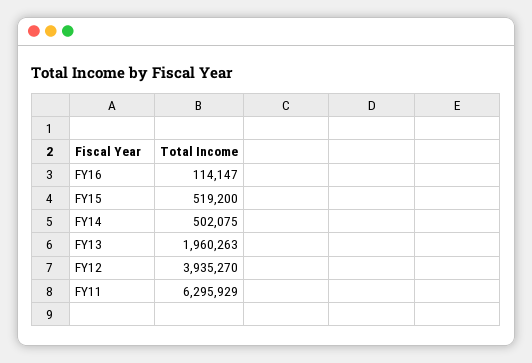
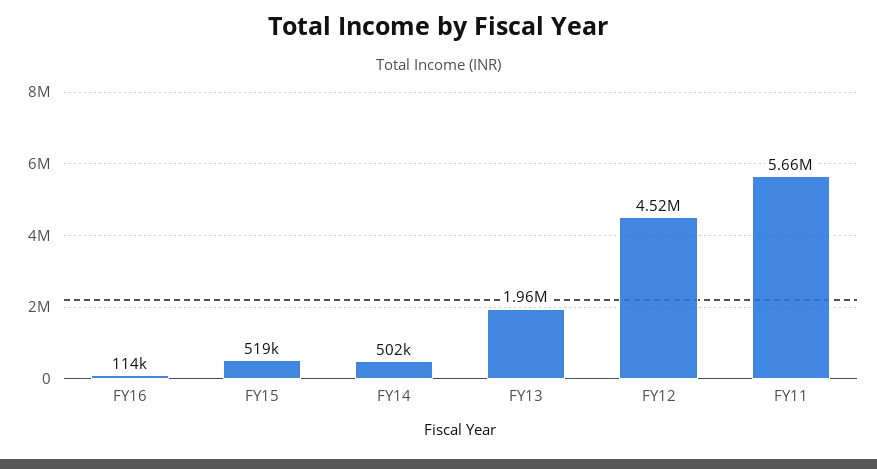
  {
    "FY16": 114147,
    "FY15": 519200,
    "FY14": 502075,
    "FY13": 1960263,
-   "FY12": 3935270,
+   "FY12": 4520000,
-   "FY11": 6295929
+   "FY11": 5660000
  }

